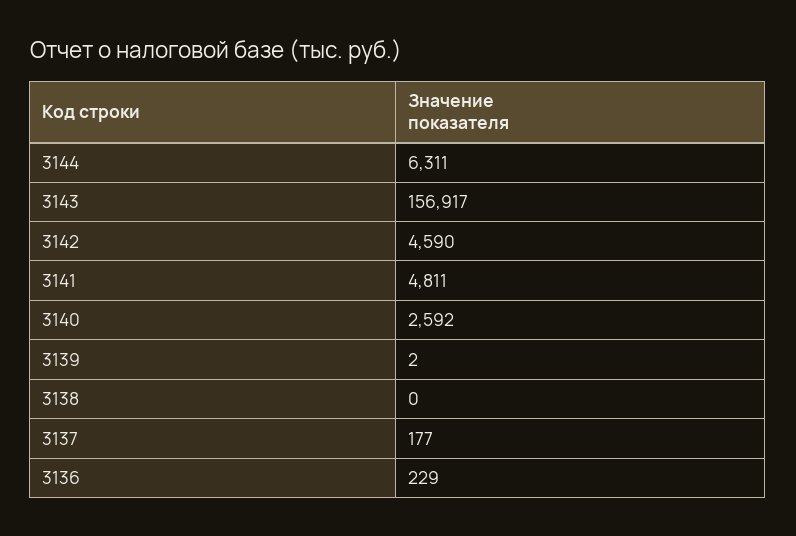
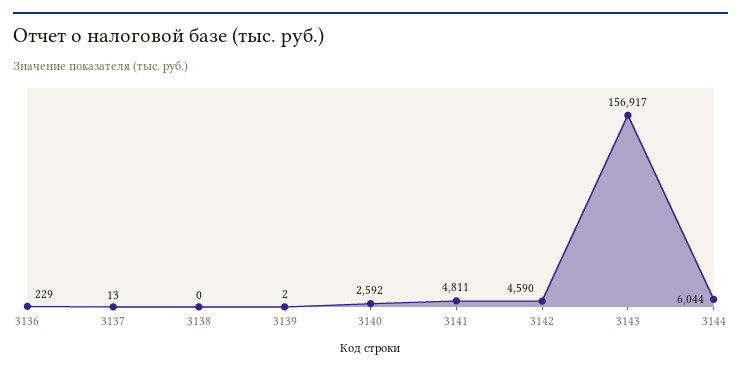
  {
-   "3144": 6311,
+   "3144": 6044,
    "3143": 156917,
    "3142": 4590,
    "3141": 4811,
    "3140": 2592,
    "3139": 2,
    "3138": 0,
-   "3137": 177,
+   "3137": 13,
    "3136": 229
  }

